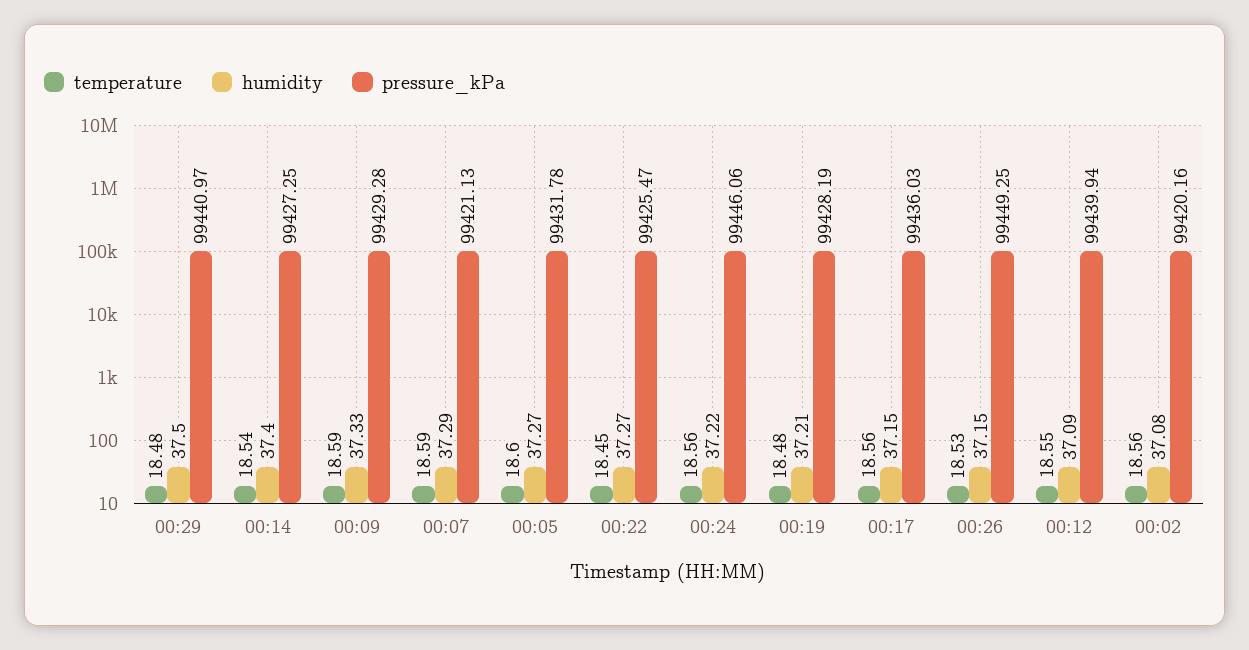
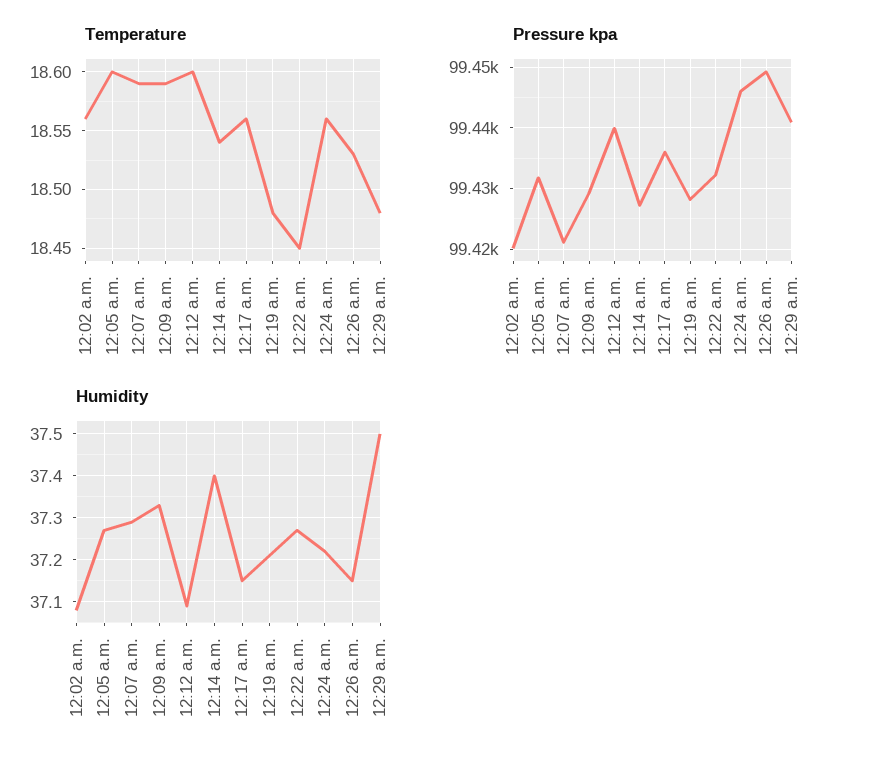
  {
    "temperature": {
      "00:29": 18.48,
      "00:14": 18.54,
      "00:09": 18.59,
      "00:07": 18.59,
      "00:05": 18.6,
      "00:22": 18.45,
      "00:24": 18.56,
      "00:19": 18.48,
      "00:17": 18.56,
      "00:26": 18.53,
-     "00:12": 18.55,
+     "00:12": 18.6,
      "00:02": 18.56
    },
    "humidity": {
      "00:29": 37.5,
      "00:14": 37.4,
      "00:09": 37.33,
      "00:07": 37.29,
      "00:05": 37.27,
      "00:22": 37.27,
      "00:24": 37.22,
      "00:19": 37.21,
      "00:17": 37.15,
      "00:26": 37.15,
      "00:12": 37.09,
      "00:02": 37.08
    },
    "pressure_kPa": {
      "00:29": 99440.97,
      "00:14": 99427.25,
      "00:09": 99429.28,
      "00:07": 99421.13,
      "00:05": 99431.78,
-     "00:22": 99425.47,
+     "00:22": 99432,
      "00:24": 99446.06,
      "00:19": 99428.19,
      "00:17": 99436.03,
      "00:26": 99449.25,
      "00:12": 99439.94,
      "00:02": 99420.16
    }
  }

